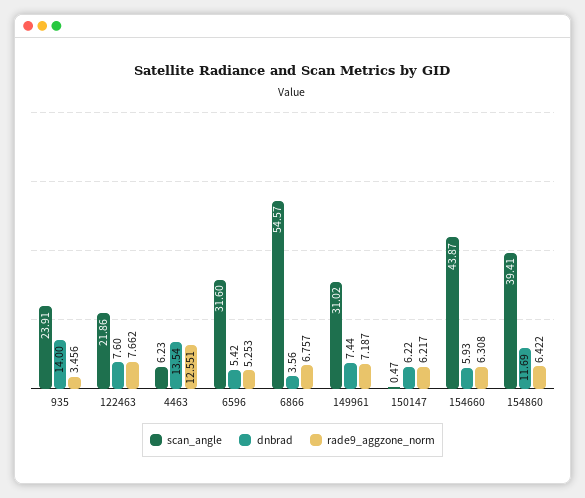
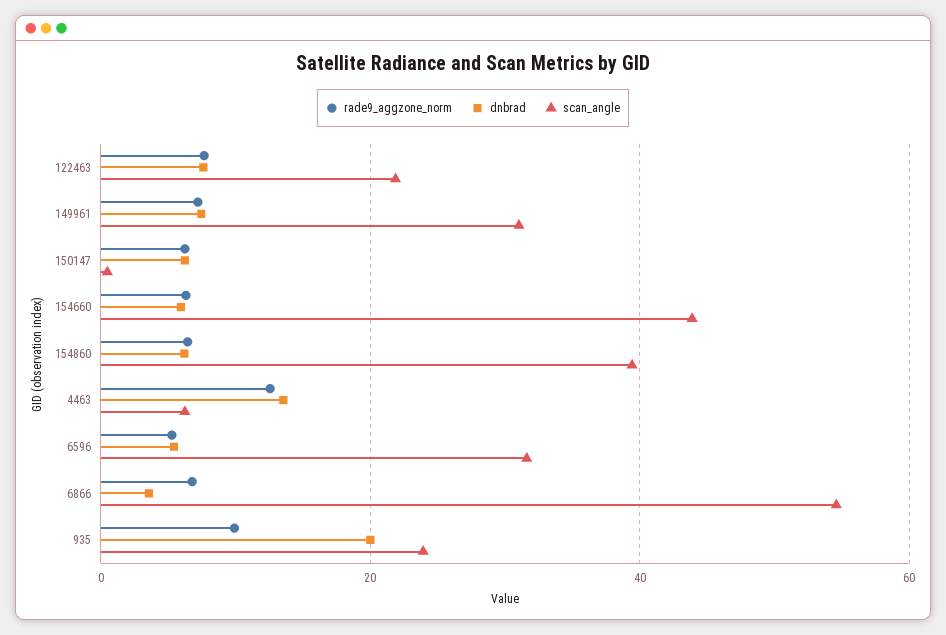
  {
    "scan_angle": {
      "935": 23.91,
      "122463": 21.86,
      "4463": 6.23,
      "6596": 31.6,
      "6866": 54.57,
      "149961": 31.02,
      "150147": 0.47,
      "154660": 43.87,
      "154860": 39.41
    },
    "dnbrad": {
-     "935": 14,
+     "935": 20,
      "122463": 7.6,
      "4463": 13.54,
      "6596": 5.42,
      "6866": 3.56,
      "149961": 7.44,
      "150147": 6.22,
      "154660": 5.93,
-     "154860": 11.69
+     "154860": 6
    },
    "rade9_aggzone_norm": {
-     "935": 3.456,
+     "935": 10,
      "122463": 7.662,
      "4463": 12.551,
      "6596": 5.253,
      "6866": 6.757,
      "149961": 7.187,
      "150147": 6.217,
      "154660": 6.308,
      "154860": 6.422
    }
  }

